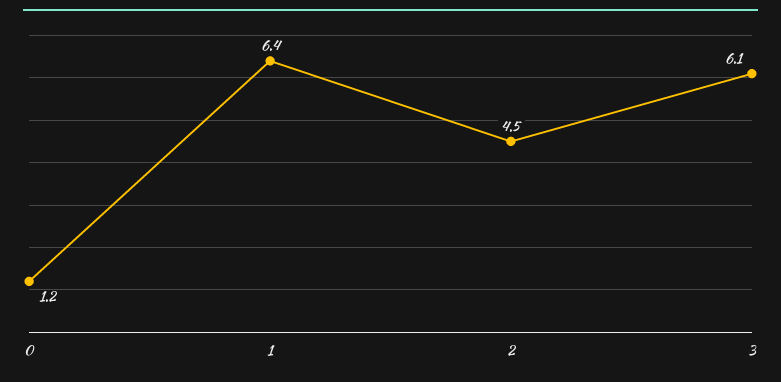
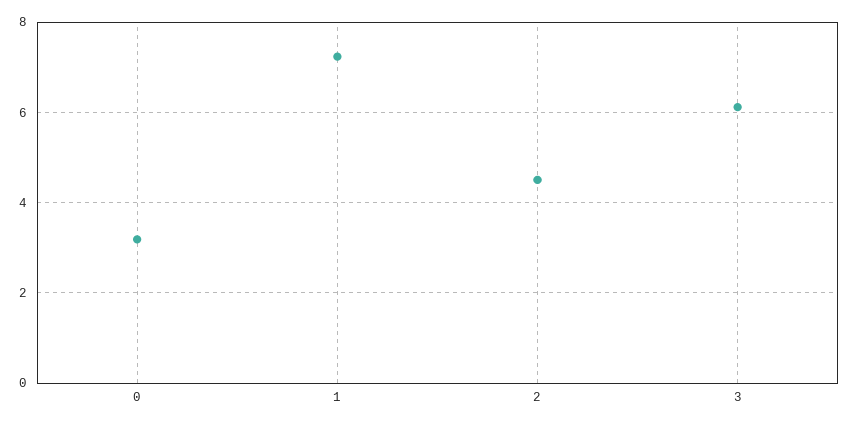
  {
-   "0": 1.2,
+   "0": 3.2,
-   "1": 6.4,
+   "1": 7.2,
    "2": 4.5,
    "3": 6.1
  }

